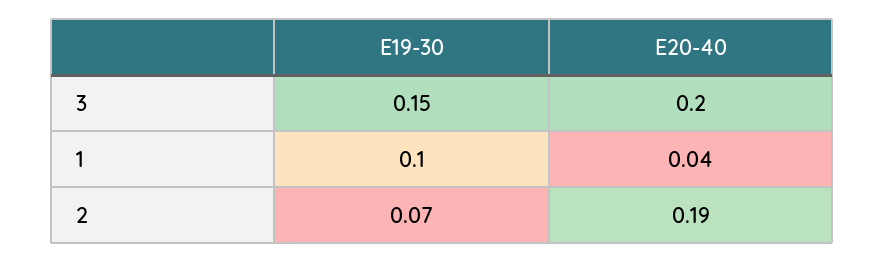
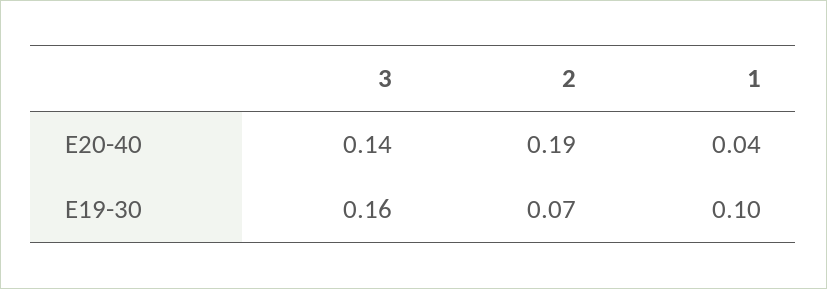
  {
    "E19-30": {
-     "3": 0.15,
+     "3": 0.16,
      "1": 0.1,
      "2": 0.07
    },
    "E20-40": {
-     "3": 0.2,
+     "3": 0.14,
      "1": 0.04,
      "2": 0.19
    }
  }

